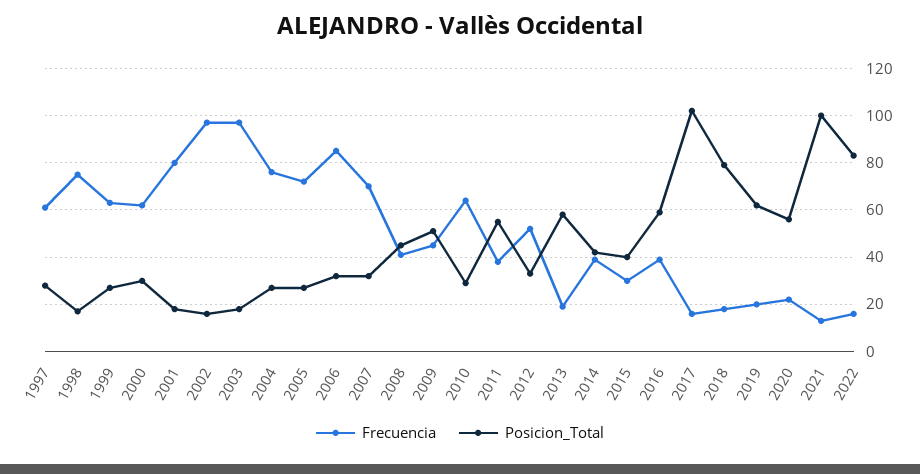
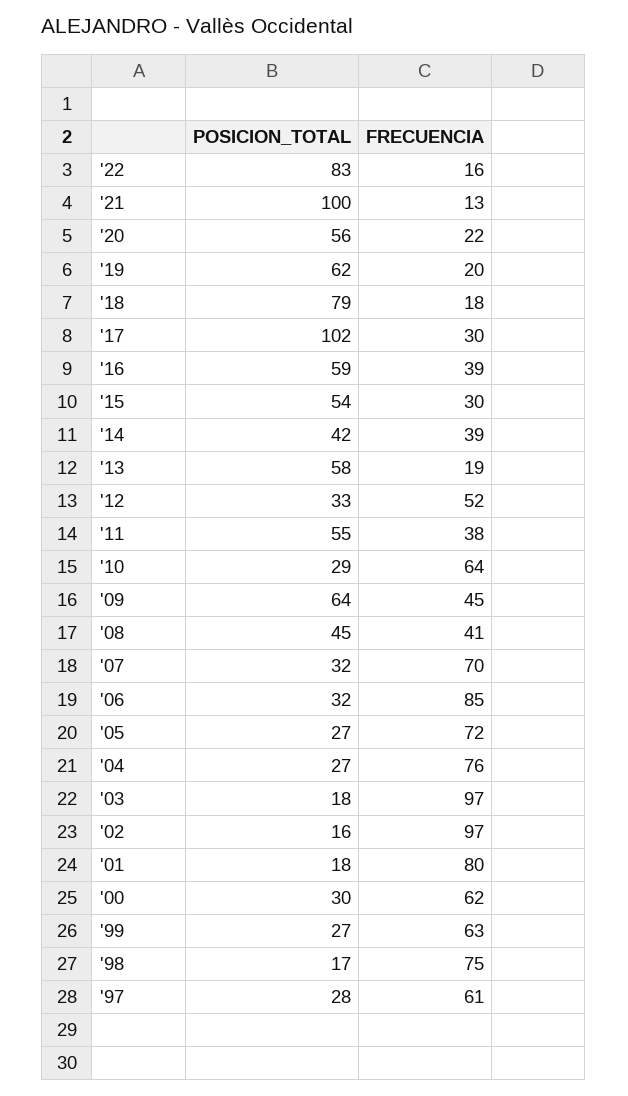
  {
    "Frecuencia": {
      "1997": 61,
      "1998": 75,
      "1999": 63,
      "2000": 62,
      "2001": 80,
      "2002": 97,
      "2003": 97,
      "2004": 76,
      "2005": 72,
      "2006": 85,
      "2007": 70,
      "2008": 41,
      "2009": 45,
      "2010": 64,
      "2011": 38,
      "2012": 52,
      "2013": 19,
      "2014": 39,
      "2015": 30,
      "2016": 39,
-     "2017": 15,
+     "2017": 30,
      "2018": 18,
      "2019": 20,
      "2020": 22,
      "2021": 13,
      "2022": 16
    },
    "Posicion_Total": {
      "1997": 28,
      "1998": 17,
      "1999": 27,
      "2000": 30,
      "2001": 18,
      "2002": 16,
      "2003": 18,
      "2004": 27,
      "2005": 27,
      "2006": 32,
      "2007": 32,
      "2008": 45,
-     "2009": 50,
+     "2009": 64,
      "2010": 29,
      "2011": 55,
      "2012": 33,
      "2013": 58,
      "2014": 42,
-     "2015": 40,
+     "2015": 54,
      "2016": 59,
      "2017": 102,
      "2018": 79,
      "2019": 62,
      "2020": 56,
      "2021": 100,
      "2022": 83
    }
  }

